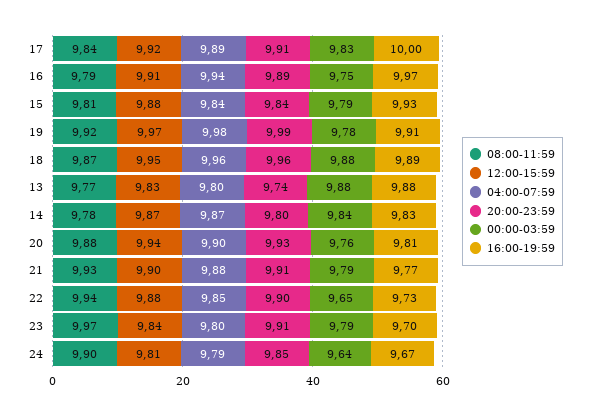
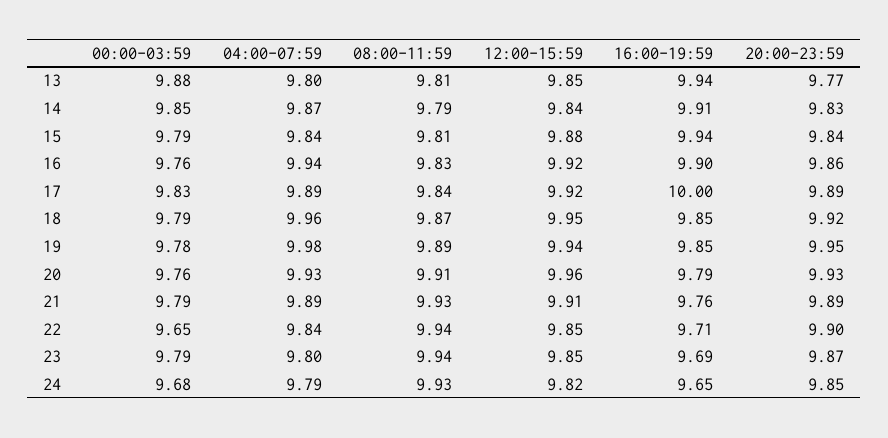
  {
    "08:00-11:59": {
      "17": 9.84,
-     "16": 9.79,
+     "16": 9.83,
      "15": 9.81,
-     "19": 9.92,
+     "19": 9.89,
      "18": 9.87,
-     "13": 9.77,
+     "13": 9.81,
-     "14": 9.78,
+     "14": 9.79,
-     "20": 9.88,
+     "20": 9.91,
      "21": 9.93,
      "22": 9.94,
-     "23": 9.97,
+     "23": 9.94,
-     "24": 9.9
+     "24": 9.93
    },
    "12:00-15:59": {
      "17": 9.92,
-     "16": 9.91,
+     "16": 9.92,
      "15": 9.88,
-     "19": 9.97,
+     "19": 9.94,
      "18": 9.95,
-     "13": 9.83,
+     "13": 9.85,
-     "14": 9.87,
+     "14": 9.84,
-     "20": 9.94,
+     "20": 9.96,
-     "21": 9.9,
+     "21": 9.91,
-     "22": 9.88,
+     "22": 9.85,
-     "23": 9.84,
+     "23": 9.85,
-     "24": 9.81
+     "24": 9.82
    },
    "04:00-07:59": {
      "17": 9.89,
      "16": 9.94,
      "15": 9.84,
      "19": 9.98,
      "18": 9.96,
      "13": 9.8,
      "14": 9.87,
-     "20": 9.9,
+     "20": 9.93,
-     "21": 9.88,
+     "21": 9.89,
-     "22": 9.85,
+     "22": 9.84,
      "23": 9.8,
      "24": 9.79
    },
    "20:00-23:59": {
-     "17": 9.91,
+     "17": 9.89,
-     "16": 9.89,
+     "16": 9.86,
      "15": 9.84,
-     "19": 9.99,
+     "19": 9.95,
-     "18": 9.96,
+     "18": 9.92,
-     "13": 9.74,
+     "13": 9.77,
-     "14": 9.8,
+     "14": 9.83,
      "20": 9.93,
-     "21": 9.91,
+     "21": 9.89,
      "22": 9.9,
-     "23": 9.91,
+     "23": 9.87,
      "24": 9.85
    },
    "00:00-03:59": {
      "17": 9.83,
-     "16": 9.75,
+     "16": 9.76,
      "15": 9.79,
      "19": 9.78,
-     "18": 9.88,
+     "18": 9.79,
      "13": 9.88,
-     "14": 9.84,
+     "14": 9.85,
      "20": 9.76,
      "21": 9.79,
      "22": 9.65,
      "23": 9.79,
-     "24": 9.64
+     "24": 9.68
    },
    "16:00-19:59": {
      "17": 10,
-     "16": 9.97,
+     "16": 9.9,
-     "15": 9.93,
+     "15": 9.94,
-     "19": 9.91,
+     "19": 9.85,
-     "18": 9.89,
+     "18": 9.85,
-     "13": 9.88,
+     "13": 9.94,
-     "14": 9.83,
+     "14": 9.91,
-     "20": 9.81,
+     "20": 9.79,
-     "21": 9.77,
+     "21": 9.76,
-     "22": 9.73,
+     "22": 9.71,
-     "23": 9.7,
+     "23": 9.69,
-     "24": 9.67
+     "24": 9.65
    }
  }

